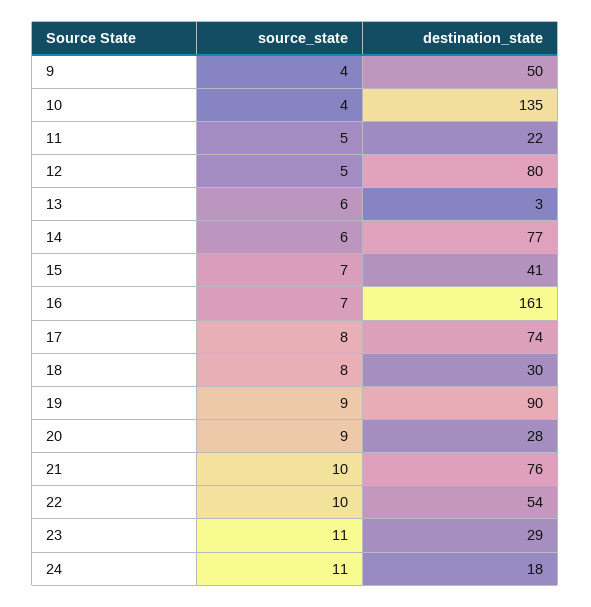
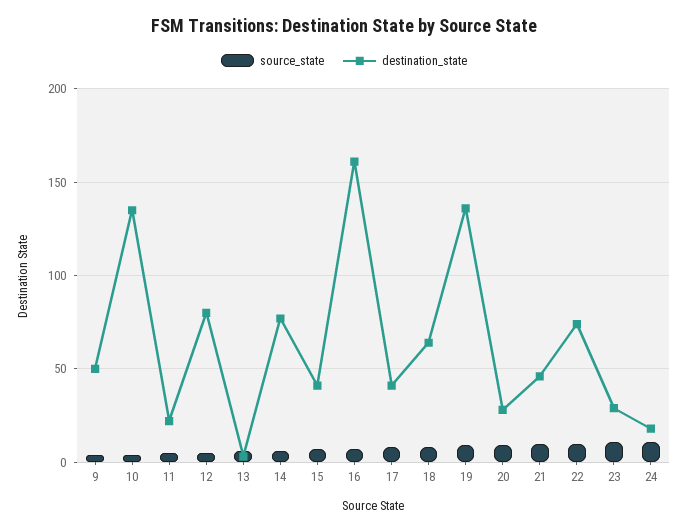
  {
    "source_state": {
      "9": 4,
      "10": 4,
      "11": 5,
      "12": 5,
      "13": 6,
      "14": 6,
      "15": 7,
      "16": 7,
      "17": 8,
      "18": 8,
      "19": 9,
      "20": 9,
      "21": 10,
      "22": 10,
      "23": 11,
      "24": 11
    },
    "destination_state": {
      "9": 50,
      "10": 135,
      "11": 22,
      "12": 80,
      "13": 3,
      "14": 77,
      "15": 41,
      "16": 161,
-     "17": 74,
+     "17": 40,
-     "18": 30,
+     "18": 65,
-     "19": 90,
+     "19": 135,
      "20": 28,
-     "21": 76,
+     "21": 45,
-     "22": 54,
+     "22": 75,
      "23": 29,
      "24": 18
    }
  }

